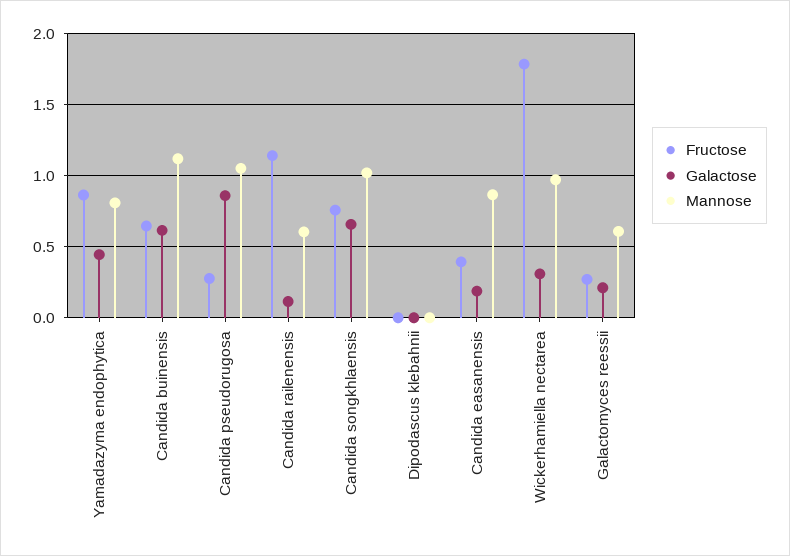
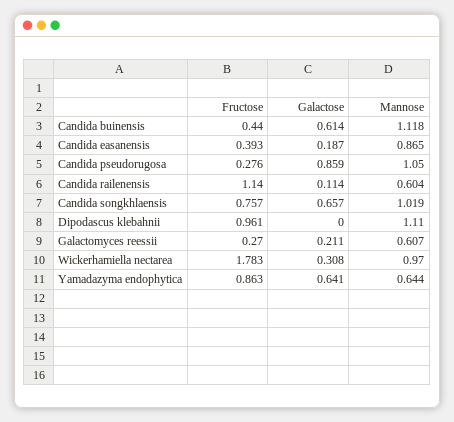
  {
    "Fructose": {
      "Yamadazyma endophytica": 0.863,
-     "Candida buinensis": 0.65,
+     "Candida buinensis": 0.44,
      "Candida pseudorugosa": 0.276,
      "Candida railenensis": 1.14,
      "Candida songkhlaensis": 0.757,
-     "Dipodascus klebahnii": 0,
+     "Dipodascus klebahnii": 0.961,
      "Candida easanensis": 0.393,
      "Wickerhamiella nectarea": 1.783,
      "Galactomyces reessii": 0.27
    },
    "Galactose": {
-     "Yamadazyma endophytica": 0.45,
+     "Yamadazyma endophytica": 0.641,
      "Candida buinensis": 0.614,
      "Candida pseudorugosa": 0.859,
      "Candida railenensis": 0.114,
      "Candida songkhlaensis": 0.657,
      "Dipodascus klebahnii": 0,
      "Candida easanensis": 0.187,
      "Wickerhamiella nectarea": 0.308,
      "Galactomyces reessii": 0.211
    },
    "Mannose": {
-     "Yamadazyma endophytica": 0.8,
+     "Yamadazyma endophytica": 0.644,
      "Candida buinensis": 1.118,
      "Candida pseudorugosa": 1.05,
      "Candida railenensis": 0.604,
      "Candida songkhlaensis": 1.019,
-     "Dipodascus klebahnii": 0,
+     "Dipodascus klebahnii": 1.11,
      "Candida easanensis": 0.865,
      "Wickerhamiella nectarea": 0.97,
      "Galactomyces reessii": 0.607
    }
  }

